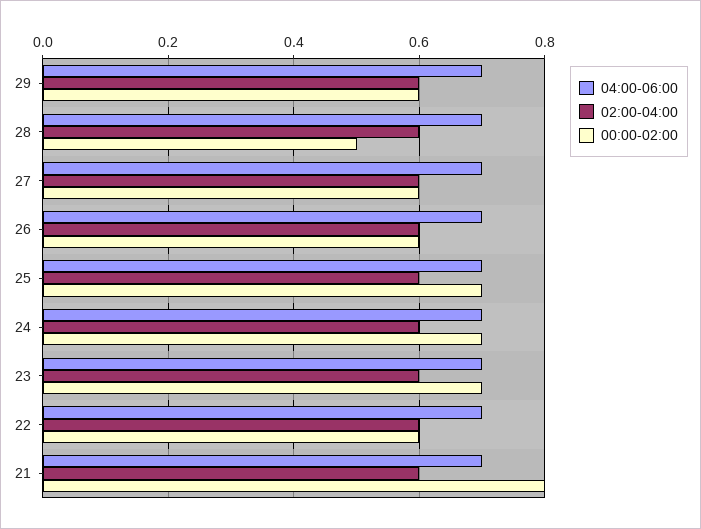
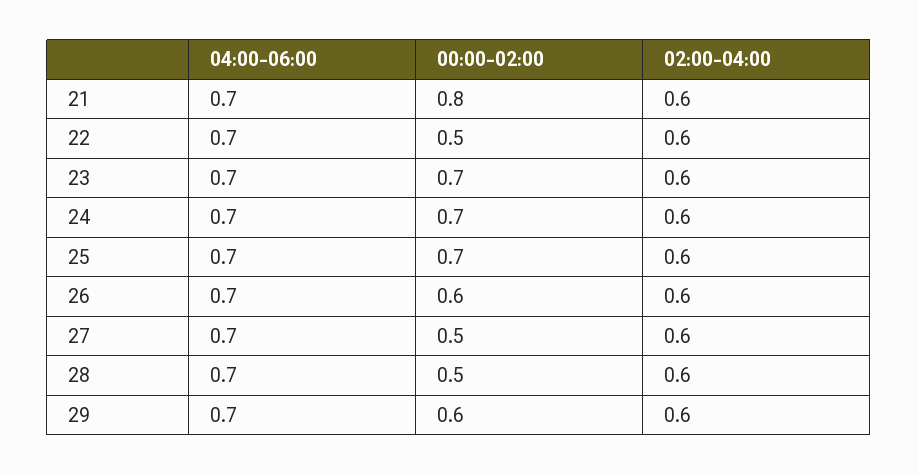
  {
    "04:00-06:00": {
      "29": 0.7,
      "28": 0.7,
      "27": 0.7,
      "26": 0.7,
      "25": 0.7,
      "24": 0.7,
      "23": 0.7,
      "22": 0.7,
      "21": 0.7
    },
    "02:00-04:00": {
      "29": 0.6,
      "28": 0.6,
      "27": 0.6,
      "26": 0.6,
      "25": 0.6,
      "24": 0.6,
      "23": 0.6,
      "22": 0.6,
      "21": 0.6
    },
    "00:00-02:00": {
      "29": 0.6,
      "28": 0.5,
-     "27": 0.6,
+     "27": 0.5,
      "26": 0.6,
      "25": 0.7,
      "24": 0.7,
      "23": 0.7,
-     "22": 0.6,
+     "22": 0.5,
      "21": 0.8
    }
  }

